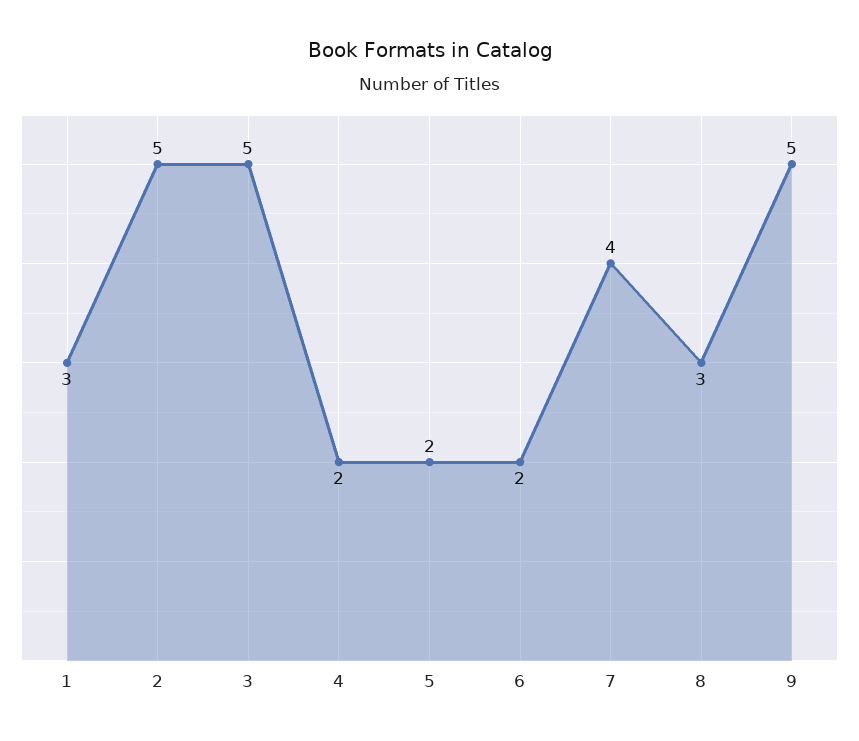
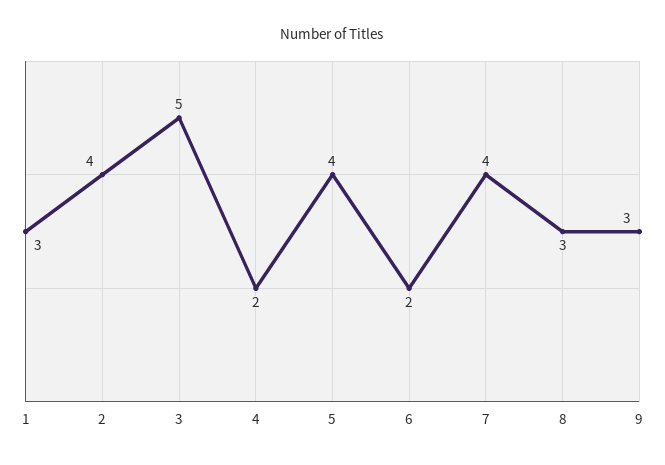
  {
    "1": 3,
-   "2": 5,
+   "2": 4,
    "3": 5,
    "4": 2,
-   "5": 2,
+   "5": 4,
    "6": 2,
    "7": 4,
    "8": 3,
-   "9": 5
+   "9": 3
  }

